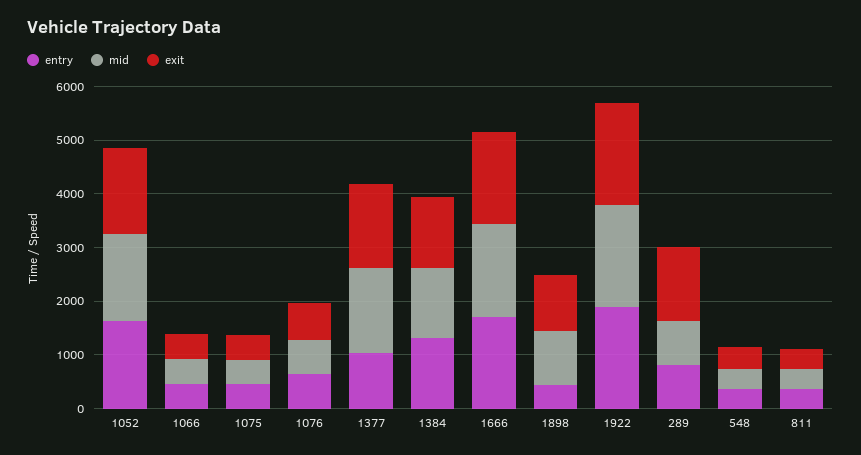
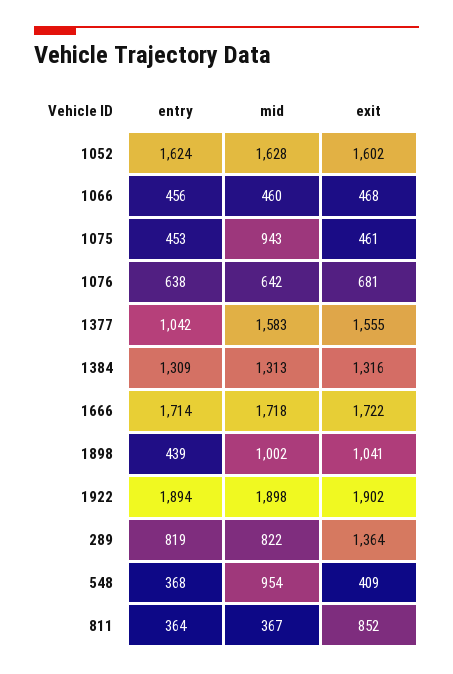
  {
    "entry": {
      "1052": 1624,
      "1066": 456,
      "1075": 453,
      "1076": 638,
      "1377": 1042,
      "1384": 1309,
      "1666": 1714,
      "1898": 439,
      "1922": 1894,
      "289": 819,
      "548": 368,
      "811": 364
    },
    "mid": {
      "1052": 1628,
      "1066": 460,
-     "1075": 400,
+     "1075": 943,
      "1076": 642,
      "1377": 1583,
      "1384": 1313,
      "1666": 1718,
      "1898": 1002,
      "1922": 1898,
      "289": 822,
-     "548": 400,
+     "548": 954,
      "811": 367
    },
    "exit": {
      "1052": 1602,
      "1066": 468,
      "1075": 461,
      "1076": 681,
      "1377": 1555,
      "1384": 1316,
      "1666": 1722,
      "1898": 1041,
      "1922": 1902,
      "289": 1364,
      "548": 409,
-     "811": 400
+     "811": 852
    }
  }

